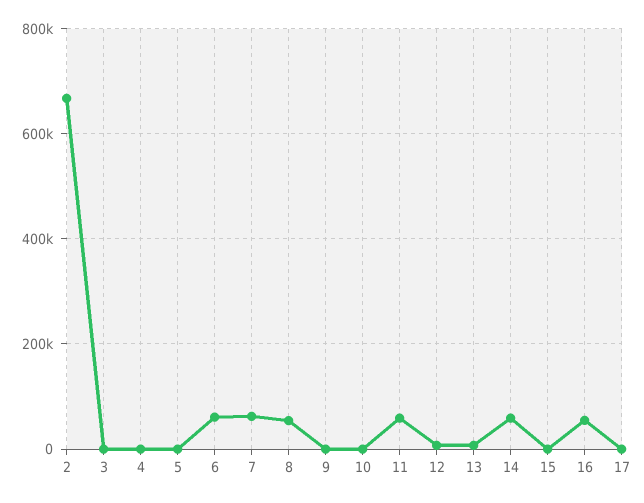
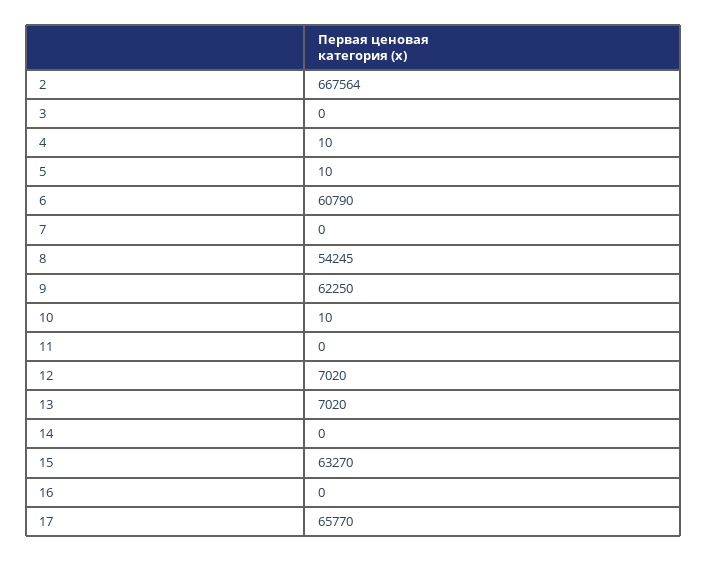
  {
    "2": 667564,
    "3": 0,
    "4": 10,
    "5": 10,
    "6": 60790,
-   "7": 60000,
+   "7": 0,
    "8": 54245,
-   "9": 0,
+   "9": 62250,
    "10": 10,
-   "11": 60000,
+   "11": 0,
    "12": 7020,
    "13": 7020,
-   "14": 60000,
+   "14": 0,
-   "15": 0,
+   "15": 63270,
-   "16": 60000,
+   "16": 0,
-   "17": 0
+   "17": 65770
  }

